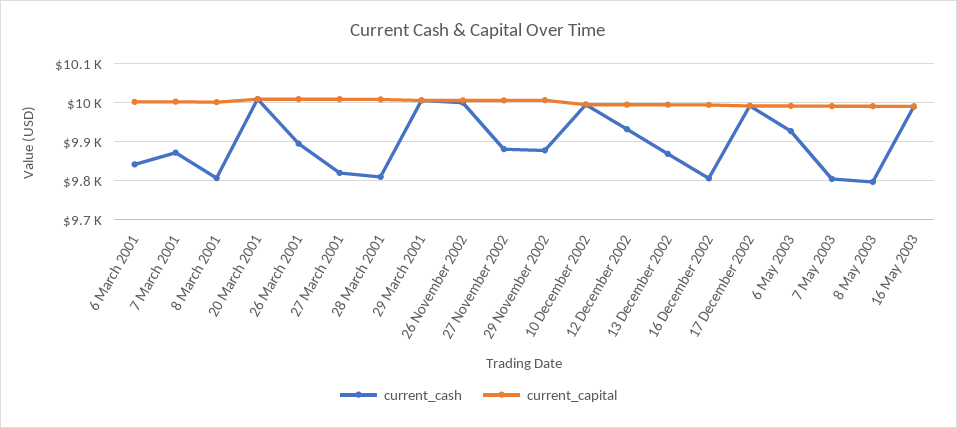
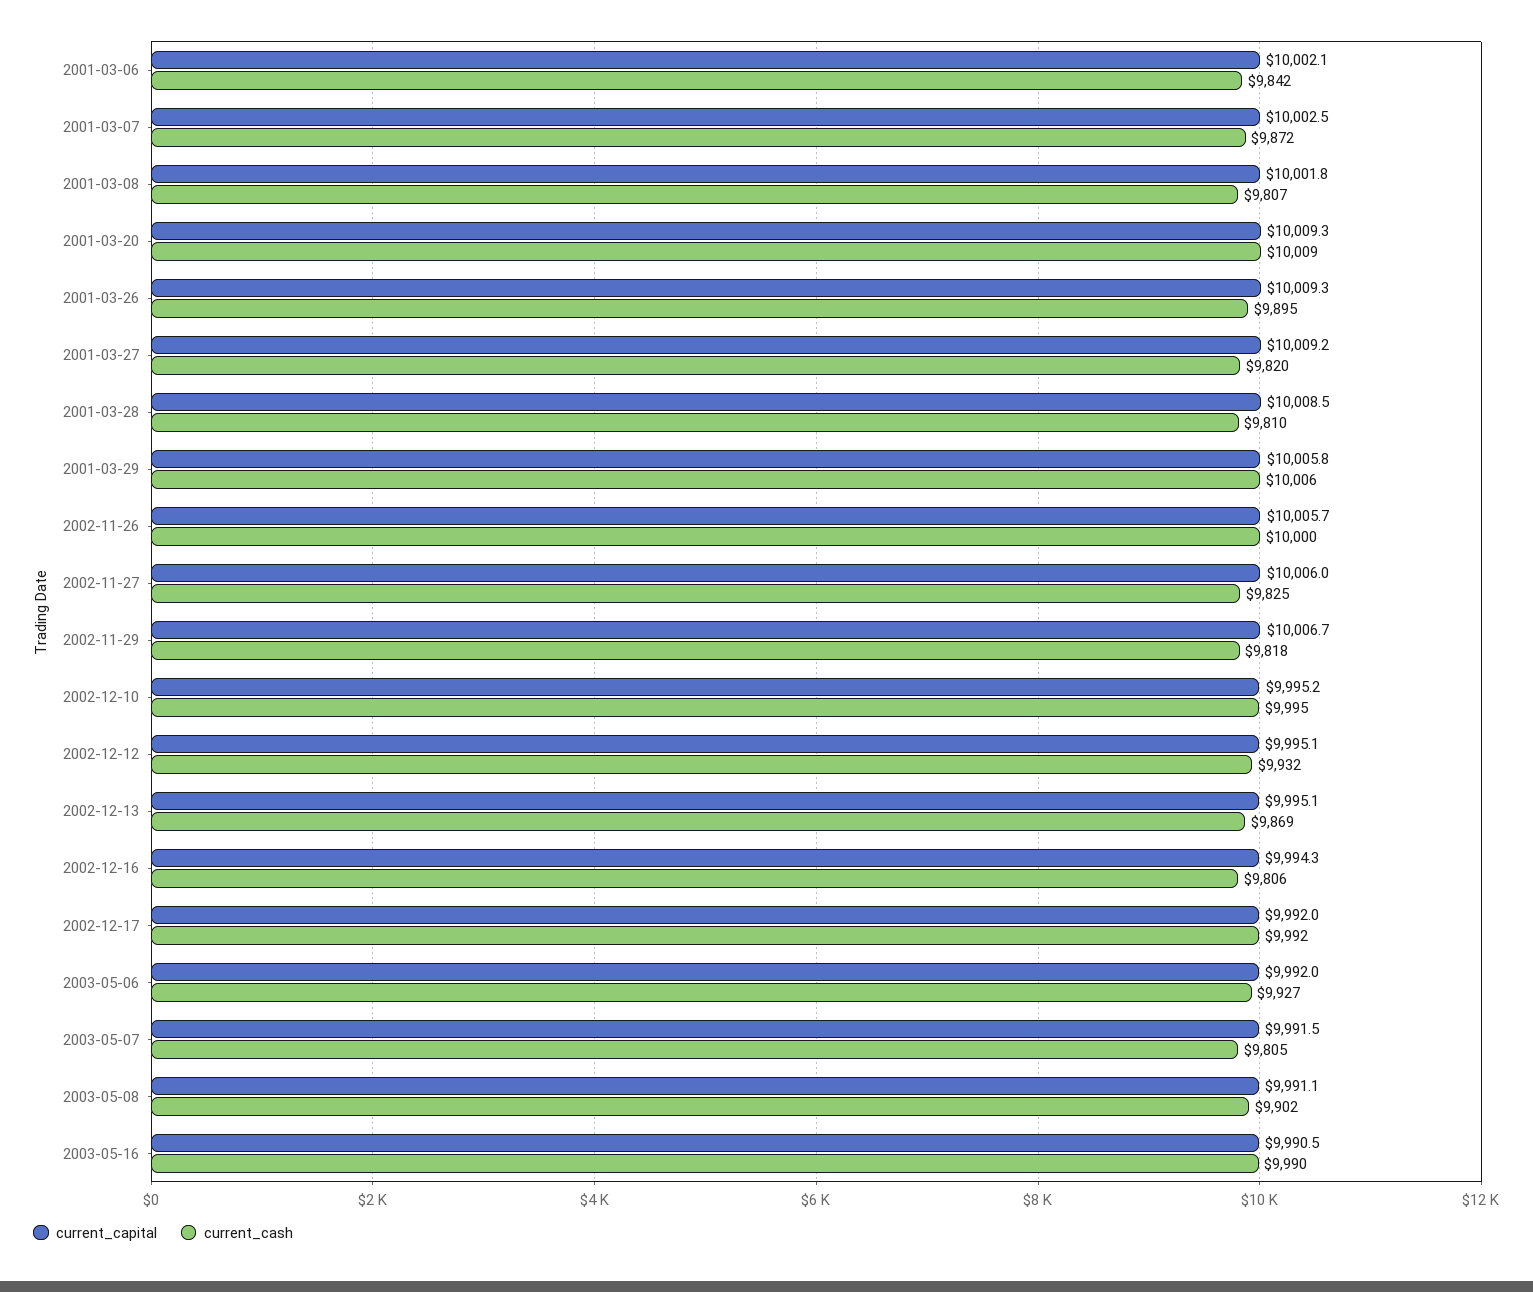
  {
    "current_cash": {
      "6 March 2001": 9842,
      "7 March 2001": 9872,
      "8 March 2001": 9807,
      "20 March 2001": 10009,
      "26 March 2001": 9895,
      "27 March 2001": 9820,
      "28 March 2001": 9810,
      "29 March 2001": 10006,
      "26 November 2002": 10000,
-     "27 November 2002": 9880,
+     "27 November 2002": 9825,
-     "29 November 2002": 9880,
+     "29 November 2002": 9818,
      "10 December 2002": 9995,
      "12 December 2002": 9932,
      "13 December 2002": 9869,
      "16 December 2002": 9806,
      "17 December 2002": 9992,
      "6 May 2003": 9927,
      "7 May 2003": 9805,
-     "8 May 2003": 9800,
+     "8 May 2003": 9902,
      "16 May 2003": 9990
    },
    "current_capital": {
      "6 March 2001": 10002.1,
      "7 March 2001": 10002.5,
      "8 March 2001": 10001.8,
      "20 March 2001": 10009.3,
      "26 March 2001": 10009.3,
      "27 March 2001": 10009.2,
      "28 March 2001": 10008.5,
      "29 March 2001": 10005.8,
      "26 November 2002": 10005.7,
      "27 November 2002": 10006,
      "29 November 2002": 10006.7,
      "10 December 2002": 9995.2,
      "12 December 2002": 9995.1,
      "13 December 2002": 9995.1,
      "16 December 2002": 9994.3,
      "17 December 2002": 9992,
      "6 May 2003": 9992,
      "7 May 2003": 9991.5,
      "8 May 2003": 9991.1,
      "16 May 2003": 9990.5
    }
  }

